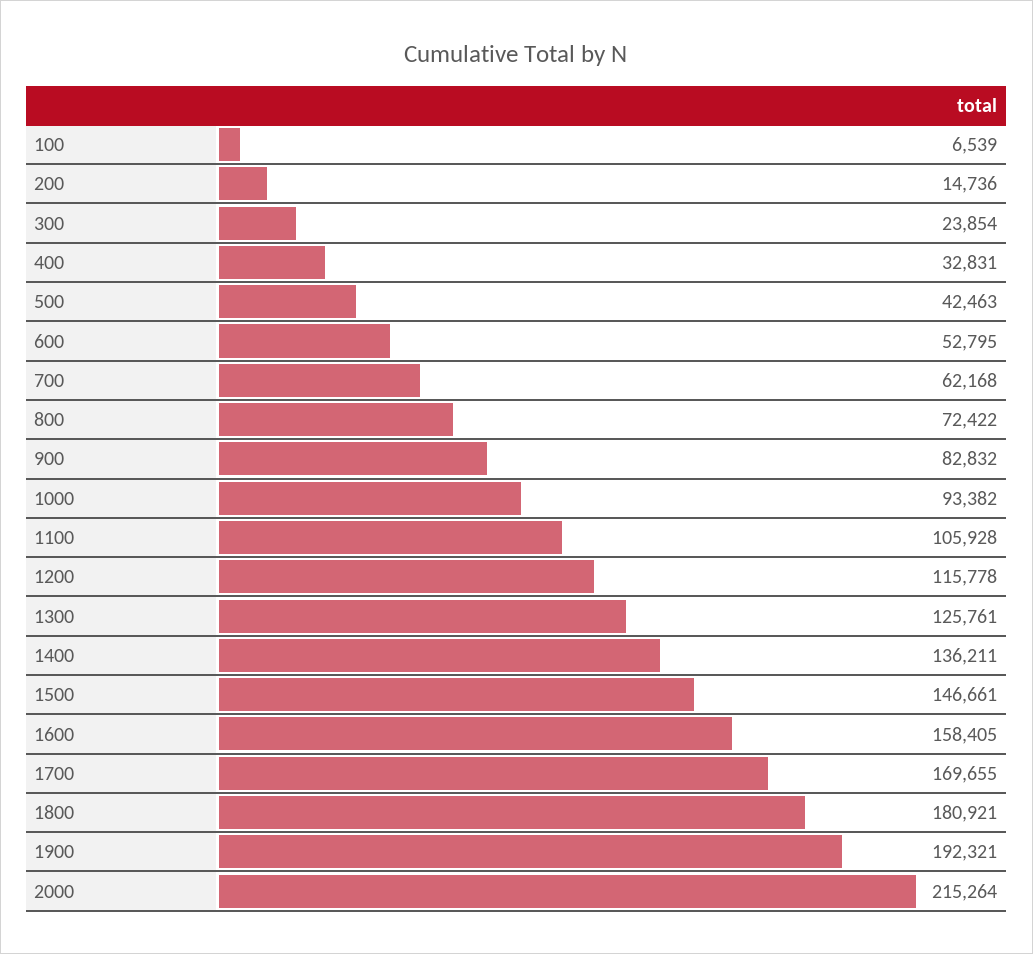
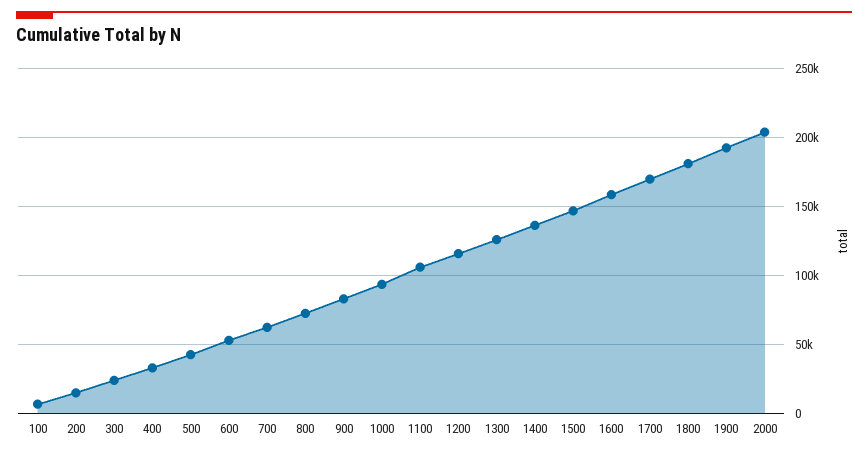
  {
    "100": 6539,
    "200": 14736,
    "300": 23854,
    "400": 32831,
    "500": 42463,
    "600": 52795,
    "700": 62168,
    "800": 72422,
    "900": 82832,
    "1000": 93382,
    "1100": 105928,
    "1200": 115778,
    "1300": 125761,
    "1400": 136211,
    "1500": 146661,
    "1600": 158405,
    "1700": 169655,
    "1800": 180921,
    "1900": 192321,
-   "2000": 215264
+   "2000": 205000
  }

